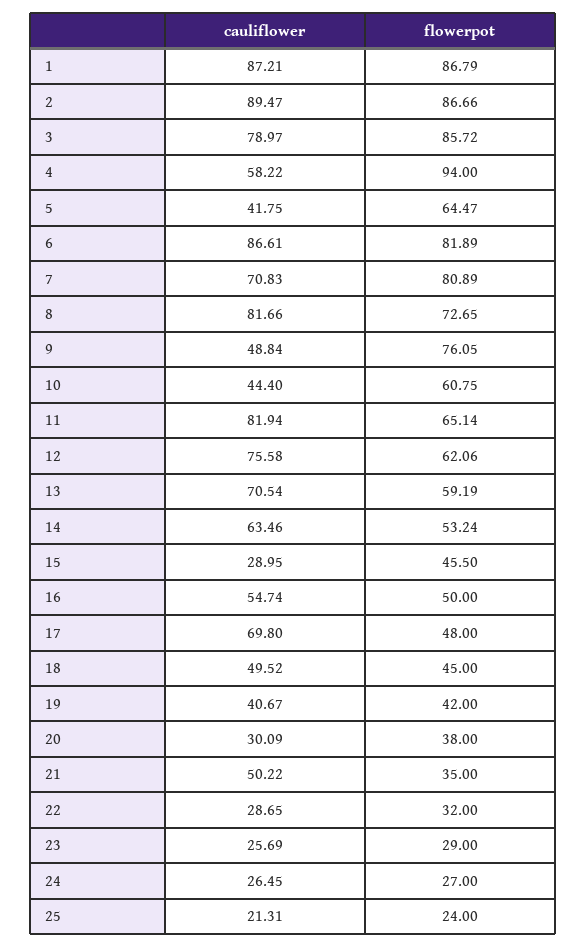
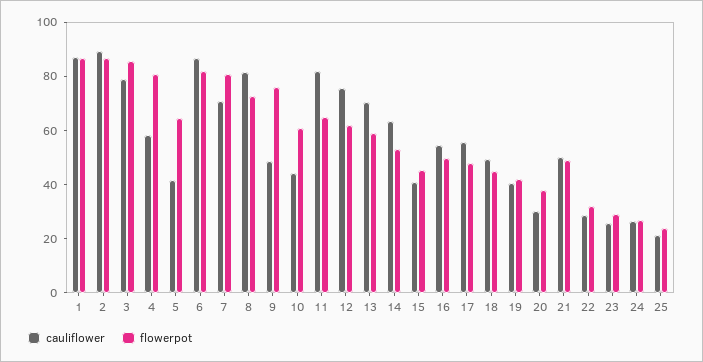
  {
    "cauliflower": {
      "1": 87.21,
      "2": 89.47,
      "3": 78.97,
      "4": 58.22,
      "5": 41.75,
      "6": 86.61,
      "7": 70.83,
      "8": 81.66,
      "9": 48.84,
      "10": 44.4,
      "11": 81.94,
      "12": 75.58,
      "13": 70.54,
      "14": 63.46,
-     "15": 28.95,
+     "15": 40,
      "16": 54.74,
-     "17": 69.8,
+     "17": 55,
      "18": 49.52,
      "19": 40.67,
      "20": 30.09,
      "21": 50.22,
      "22": 28.65,
      "23": 25.69,
      "24": 26.45,
      "25": 21.31
    },
    "flowerpot": {
      "1": 86.79,
      "2": 86.66,
      "3": 85.72,
-     "4": 94,
+     "4": 80,
      "5": 64.47,
      "6": 81.89,
      "7": 80.89,
      "8": 72.65,
      "9": 76.05,
      "10": 60.75,
      "11": 65.14,
      "12": 62.06,
      "13": 59.19,
      "14": 53.24,
      "15": 45.5,
      "16": 50,
      "17": 48,
      "18": 45,
      "19": 42,
      "20": 38,
-     "21": 35,
+     "21": 50,
      "22": 32,
      "23": 29,
      "24": 27,
      "25": 24
    }
  }

